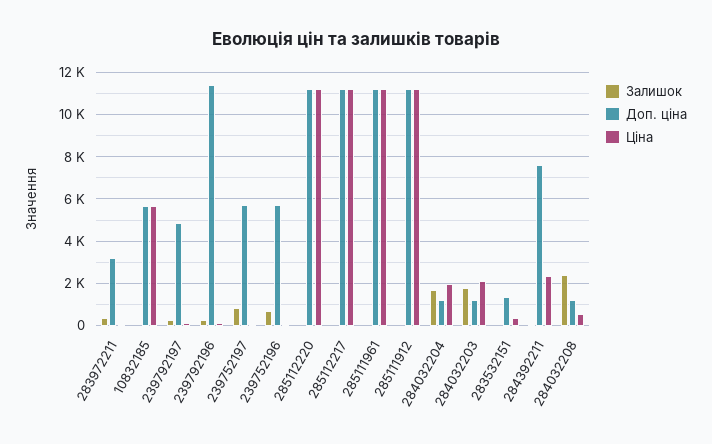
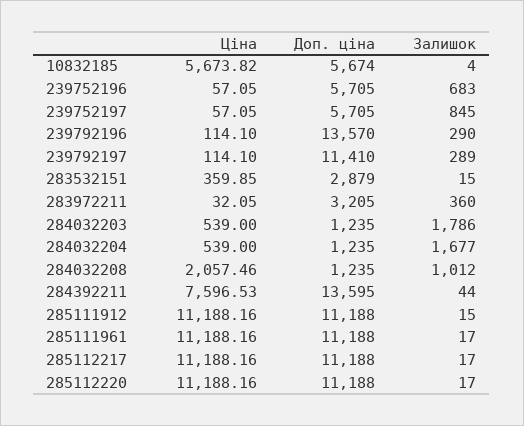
  {
    "Залишок": {
      "283972211": 360,
      "10832185": 4,
      "239792197": 289,
      "239792196": 290,
      "239752197": 845,
      "239752196": 683,
      "285112220": 17,
      "285112217": 17,
      "285111961": 17,
      "285111912": 15,
      "284032204": 1677,
      "284032203": 1786,
      "283532151": 15,
      "284392211": 44,
-     "284032208": 2500
+     "284032208": 1012
    },
    "Доп. ціна": {
      "283972211": 3205,
      "10832185": 5674,
-     "239792197": 5000,
+     "239792197": 11410,
-     "239792196": 11500,
+     "239792196": 13570,
      "239752197": 5705,
      "239752196": 5705,
      "285112220": 11188,
      "285112217": 11188,
      "285111961": 11188,
      "285111912": 11188,
      "284032204": 1235,
      "284032203": 1235,
-     "283532151": 1500,
+     "283532151": 2879,
-     "284392211": 7500,
+     "284392211": 13595,
      "284032208": 1235
    },
    "Ціна": {
      "283972211": 32.05,
      "10832185": 5673.82,
      "239792197": 114.1,
      "239792196": 114.1,
      "239752197": 57.05,
      "239752196": 57.05,
      "285112220": 11188.16,
      "285112217": 11188.16,
      "285111961": 11188.16,
      "285111912": 11188.16,
-     "284032204": 2000,
+     "284032204": 539,
-     "284032203": 2000,
+     "284032203": 539,
      "283532151": 359.85,
-     "284392211": 2500,
+     "284392211": 7596.53,
-     "284032208": 500
+     "284032208": 2057.46
    }
  }

